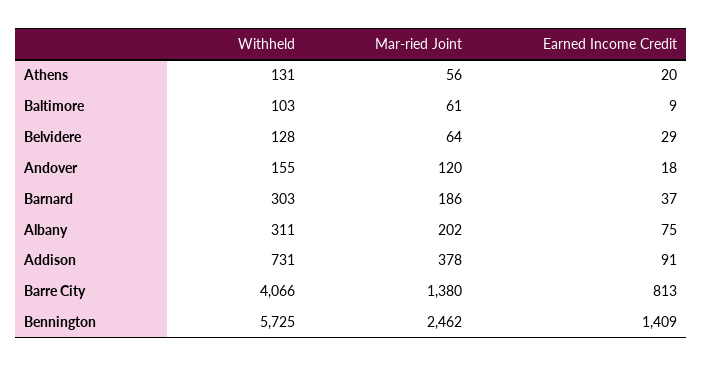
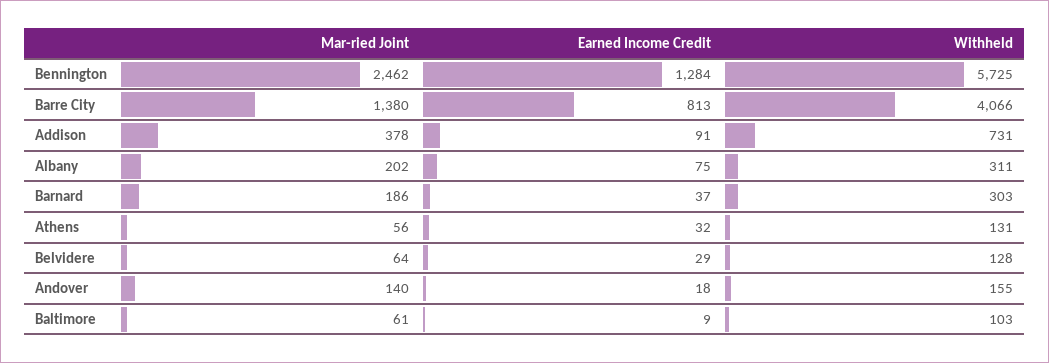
  {
    "Withheld": {
      "Athens": 131,
      "Baltimore": 103,
      "Belvidere": 128,
      "Andover": 155,
      "Barnard": 303,
      "Albany": 311,
      "Addison": 731,
      "Barre City": 4066,
      "Bennington": 5725
    },
    "Mar-ried Joint": {
      "Athens": 56,
      "Baltimore": 61,
      "Belvidere": 64,
-     "Andover": 120,
+     "Andover": 140,
      "Barnard": 186,
      "Albany": 202,
      "Addison": 378,
      "Barre City": 1380,
      "Bennington": 2462
    },
    "Earned Income Credit": {
-     "Athens": 20,
+     "Athens": 32,
      "Baltimore": 9,
      "Belvidere": 29,
      "Andover": 18,
      "Barnard": 37,
      "Albany": 75,
      "Addison": 91,
      "Barre City": 813,
-     "Bennington": 1409
+     "Bennington": 1284
    }
  }

